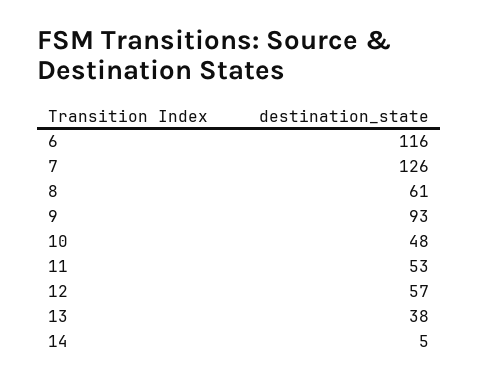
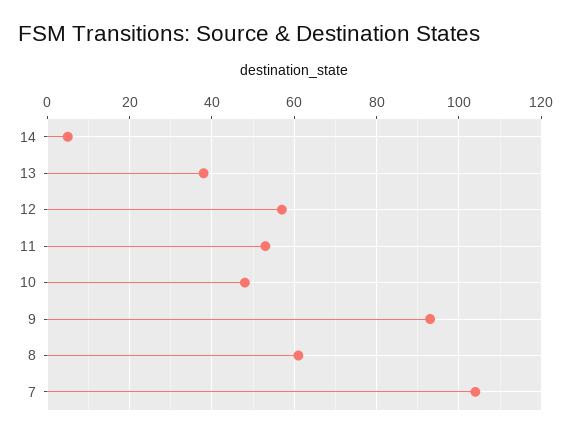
  {
-   "6": 116,
-   "7": 126,
+   "7": 105,
    "8": 61,
    "9": 93,
    "10": 48,
    "11": 53,
    "12": 57,
    "13": 38,
    "14": 5
  }

